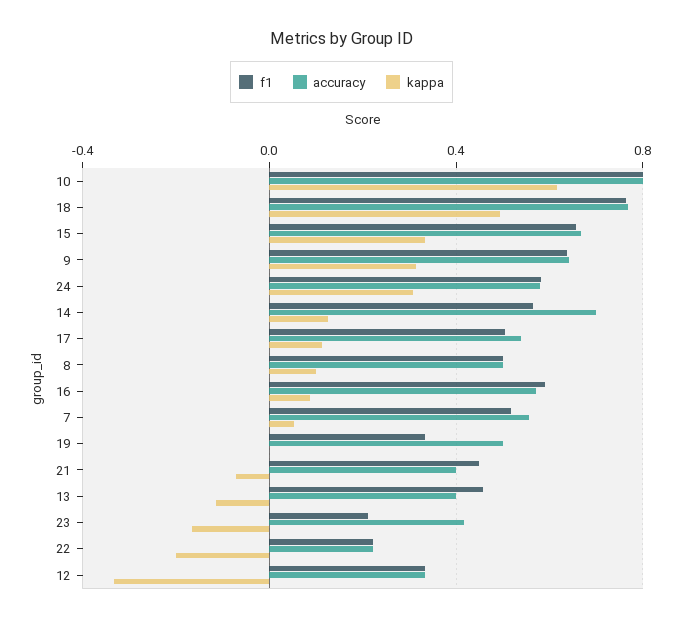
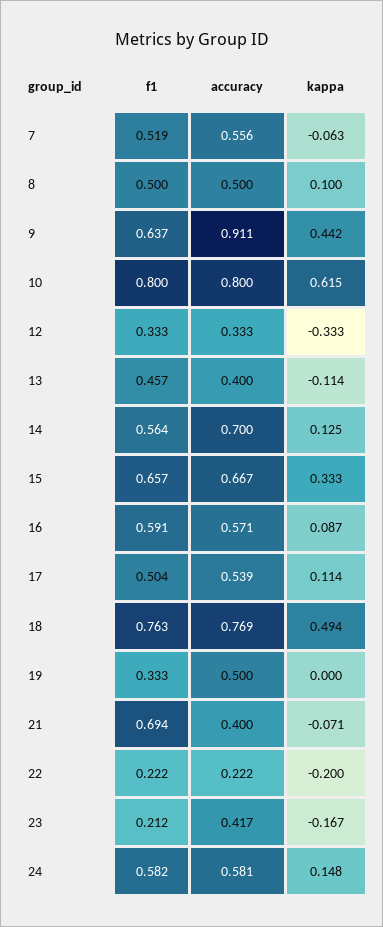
  {
    "f1": {
      "10": 0.8,
      "18": 0.763,
      "15": 0.657,
      "9": 0.637,
      "24": 0.582,
      "14": 0.564,
      "17": 0.504,
      "8": 0.5,
      "16": 0.591,
      "7": 0.519,
      "19": 0.333,
-     "21": 0.45,
+     "21": 0.694,
      "13": 0.457,
      "23": 0.212,
      "22": 0.222,
      "12": 0.333
    },
    "accuracy": {
      "10": 0.8,
      "18": 0.769,
      "15": 0.667,
-     "9": 0.65,
+     "9": 0.911,
      "24": 0.581,
      "14": 0.7,
      "17": 0.539,
      "8": 0.5,
      "16": 0.571,
      "7": 0.556,
      "19": 0.5,
      "21": 0.4,
      "13": 0.4,
      "23": 0.417,
      "22": 0.222,
      "12": 0.333
    },
    "kappa": {
      "10": 0.615,
      "18": 0.494,
      "15": 0.333,
-     "9": 0.3,
+     "9": 0.442,
-     "24": 0.3,
+     "24": 0.148,
      "14": 0.125,
      "17": 0.114,
      "8": 0.1,
      "16": 0.087,
-     "7": 0.05,
+     "7": -0.063,
      "19": 0,
      "21": -0.071,
      "13": -0.114,
      "23": -0.167,
      "22": -0.2,
      "12": -0.333
    }
  }

